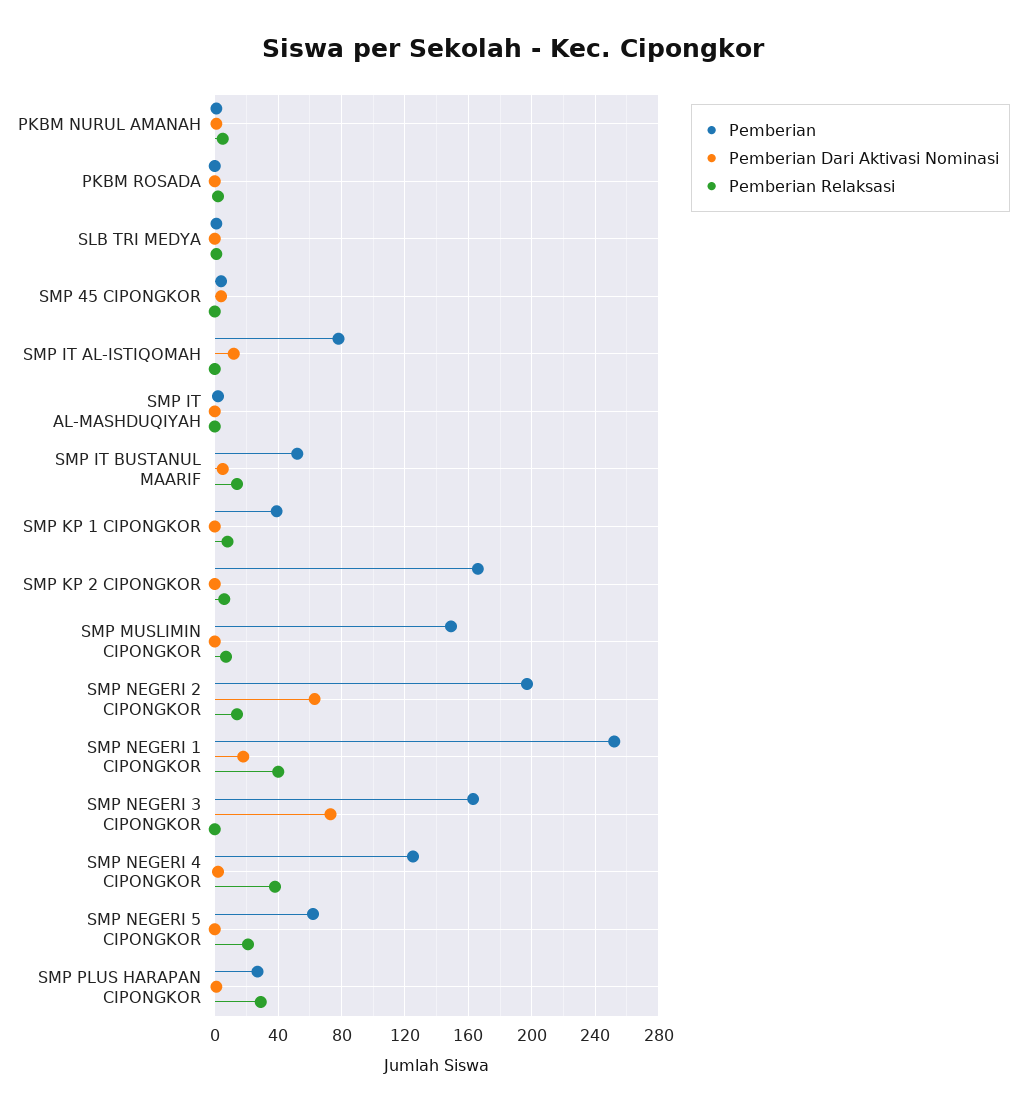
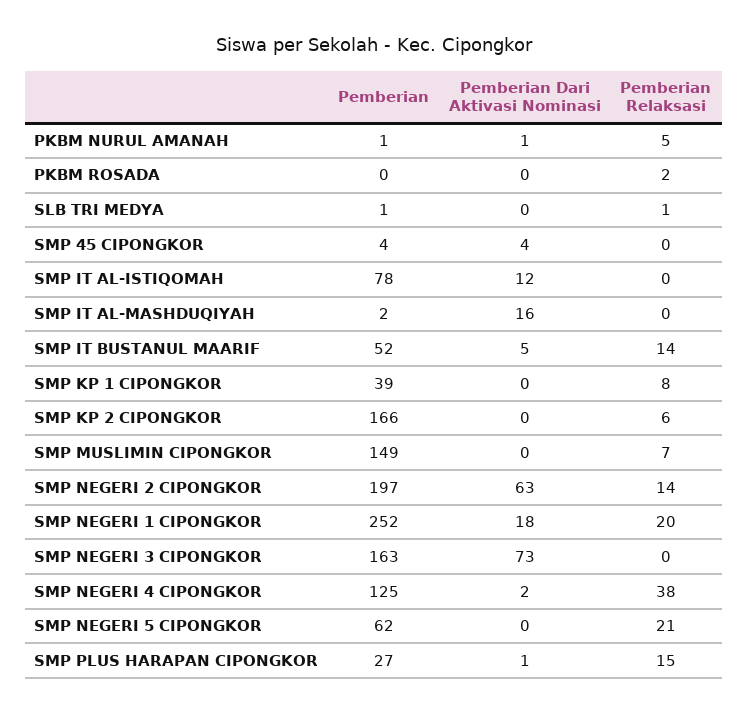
  {
    "Pemberian": {
      "PKBM NURUL AMANAH": 1,
      "PKBM ROSADA": 0,
      "SLB TRI MEDYA": 1,
      "SMP 45 CIPONGKOR": 4,
      "SMP IT AL-ISTIQOMAH": 78,
      "SMP IT AL-MASHDUQIYAH": 2,
      "SMP IT BUSTANUL MAARIF": 52,
      "SMP KP 1 CIPONGKOR": 39,
      "SMP KP 2 CIPONGKOR": 166,
      "SMP MUSLIMIN CIPONGKOR": 149,
      "SMP NEGERI 2 CIPONGKOR": 197,
      "SMP NEGERI 1 CIPONGKOR": 252,
      "SMP NEGERI 3 CIPONGKOR": 163,
      "SMP NEGERI 4 CIPONGKOR": 125,
      "SMP NEGERI 5 CIPONGKOR": 62,
      "SMP PLUS HARAPAN CIPONGKOR": 27
    },
    "Pemberian Dari Aktivasi Nominasi": {
      "PKBM NURUL AMANAH": 1,
      "PKBM ROSADA": 0,
      "SLB TRI MEDYA": 0,
      "SMP 45 CIPONGKOR": 4,
      "SMP IT AL-ISTIQOMAH": 12,
-     "SMP IT AL-MASHDUQIYAH": 0,
+     "SMP IT AL-MASHDUQIYAH": 16,
      "SMP IT BUSTANUL MAARIF": 5,
      "SMP KP 1 CIPONGKOR": 0,
      "SMP KP 2 CIPONGKOR": 0,
      "SMP MUSLIMIN CIPONGKOR": 0,
      "SMP NEGERI 2 CIPONGKOR": 63,
      "SMP NEGERI 1 CIPONGKOR": 18,
      "SMP NEGERI 3 CIPONGKOR": 73,
      "SMP NEGERI 4 CIPONGKOR": 2,
      "SMP NEGERI 5 CIPONGKOR": 0,
      "SMP PLUS HARAPAN CIPONGKOR": 1
    },
    "Pemberian Relaksasi": {
      "PKBM NURUL AMANAH": 5,
      "PKBM ROSADA": 2,
      "SLB TRI MEDYA": 1,
      "SMP 45 CIPONGKOR": 0,
      "SMP IT AL-ISTIQOMAH": 0,
      "SMP IT AL-MASHDUQIYAH": 0,
      "SMP IT BUSTANUL MAARIF": 14,
      "SMP KP 1 CIPONGKOR": 8,
      "SMP KP 2 CIPONGKOR": 6,
      "SMP MUSLIMIN CIPONGKOR": 7,
      "SMP NEGERI 2 CIPONGKOR": 14,
-     "SMP NEGERI 1 CIPONGKOR": 40,
+     "SMP NEGERI 1 CIPONGKOR": 20,
      "SMP NEGERI 3 CIPONGKOR": 0,
      "SMP NEGERI 4 CIPONGKOR": 38,
      "SMP NEGERI 5 CIPONGKOR": 21,
-     "SMP PLUS HARAPAN CIPONGKOR": 30
+     "SMP PLUS HARAPAN CIPONGKOR": 15
    }
  }

